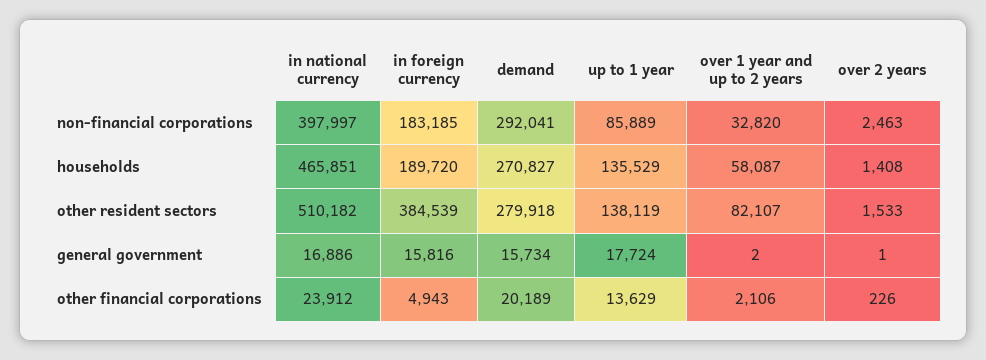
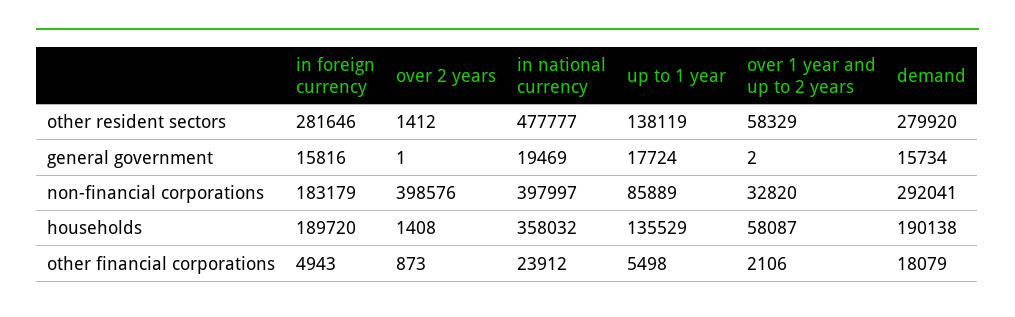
  {
    "in national currency": {
      "non-financial corporations": 397997,
-     "households": 465851,
+     "households": 358032,
-     "other resident sectors": 510182,
+     "other resident sectors": 477777,
-     "general government": 16886,
+     "general government": 19469,
      "other financial corporations": 23912
    },
    "in foreign currency": {
-     "non-financial corporations": 183185,
+     "non-financial corporations": 183179,
      "households": 189720,
-     "other resident sectors": 384539,
+     "other resident sectors": 281646,
      "general government": 15816,
      "other financial corporations": 4943
    },
    "demand": {
      "non-financial corporations": 292041,
-     "households": 270827,
+     "households": 190138,
-     "other resident sectors": 279918,
+     "other resident sectors": 279920,
      "general government": 15734,
-     "other financial corporations": 20189
+     "other financial corporations": 18079
    },
    "up to 1 year": {
      "non-financial corporations": 85889,
      "households": 135529,
      "other resident sectors": 138119,
      "general government": 17724,
-     "other financial corporations": 13629
+     "other financial corporations": 5498
    },
    "over 1 year and up to 2 years": {
      "non-financial corporations": 32820,
      "households": 58087,
-     "other resident sectors": 82107,
+     "other resident sectors": 58329,
      "general government": 2,
      "other financial corporations": 2106
    },
    "over 2 years": {
-     "non-financial corporations": 2463,
+     "non-financial corporations": 398576,
      "households": 1408,
-     "other resident sectors": 1533,
+     "other resident sectors": 1412,
      "general government": 1,
-     "other financial corporations": 226
+     "other financial corporations": 873
    }
  }

